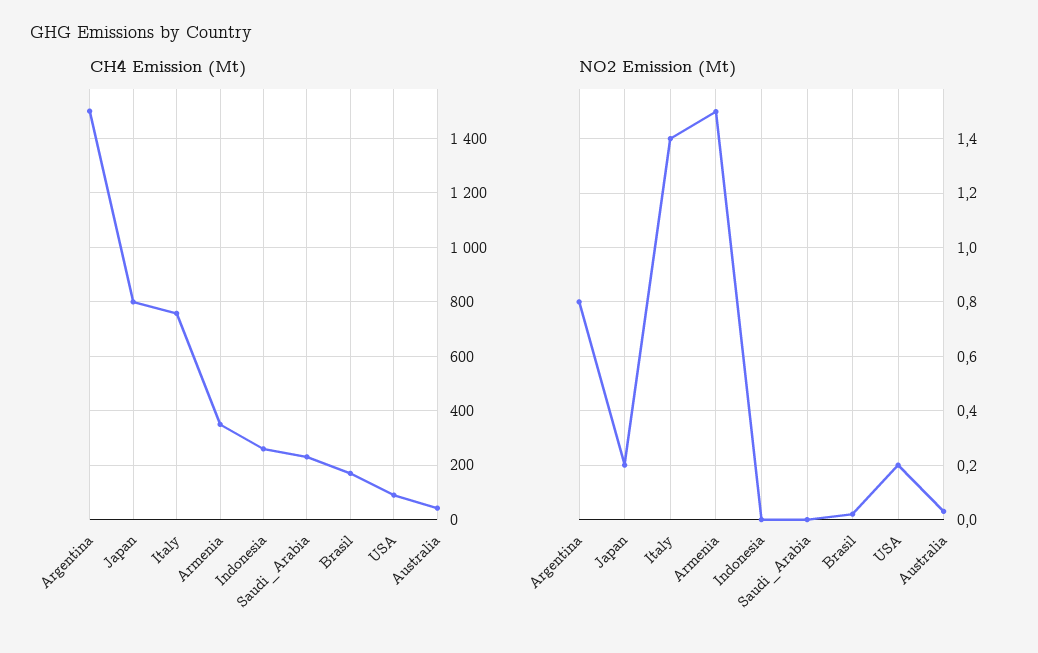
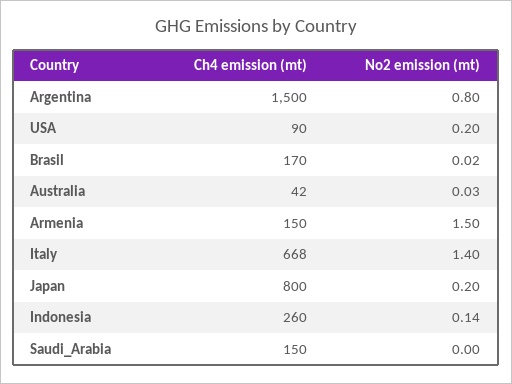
  {
    "CH4 Emission (Mt)": {
      "Argentina": 1500,
      "Japan": 800,
-     "Italy": 750,
+     "Italy": 668,
-     "Armenia": 350,
+     "Armenia": 150,
      "Indonesia": 260,
-     "Saudi_Arabia": 225,
+     "Saudi_Arabia": 150,
      "Brasil": 170,
      "USA": 90,
      "Australia": 42
    },
    "NO2 Emission (Mt)": {
      "Argentina": 0.8,
      "Japan": 0.2,
      "Italy": 1.4,
      "Armenia": 1.5,
-     "Indonesia": 0,
+     "Indonesia": 0.14,
      "Saudi_Arabia": 0,
      "Brasil": 0.02,
      "USA": 0.2,
      "Australia": 0.03
    }
  }

